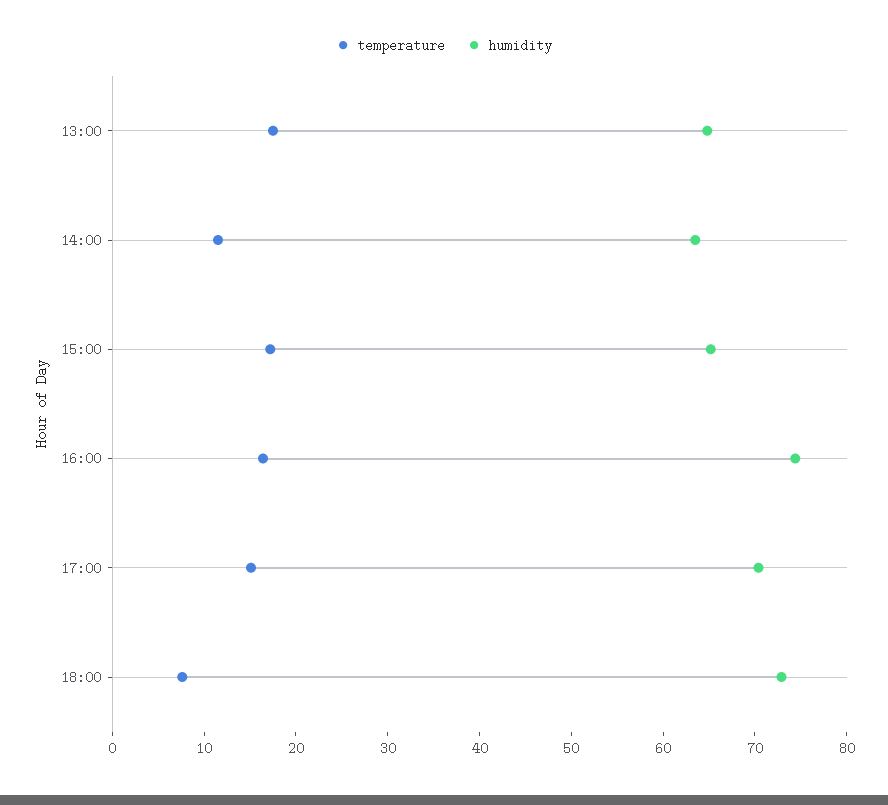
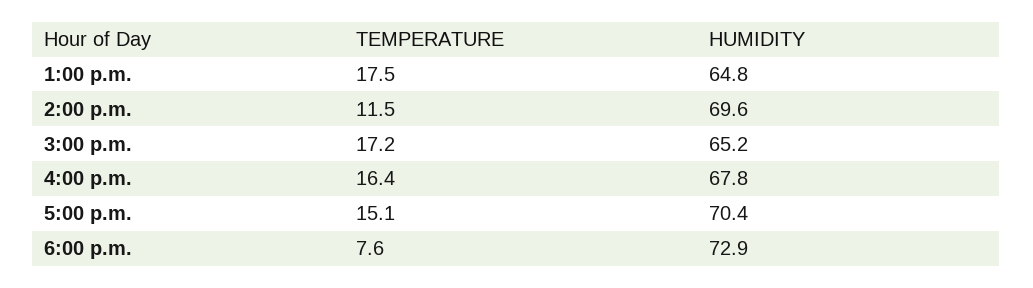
  {
    "temperature": {
      "13:00": 17.5,
      "14:00": 11.5,
      "15:00": 17.2,
      "16:00": 16.4,
      "17:00": 15.1,
      "18:00": 7.6
    },
    "humidity": {
      "13:00": 64.8,
-     "14:00": 64,
+     "14:00": 69.6,
      "15:00": 65.2,
-     "16:00": 74,
+     "16:00": 67.8,
      "17:00": 70.4,
      "18:00": 72.9
    }
  }

